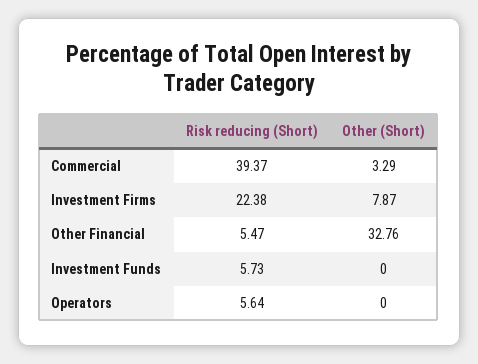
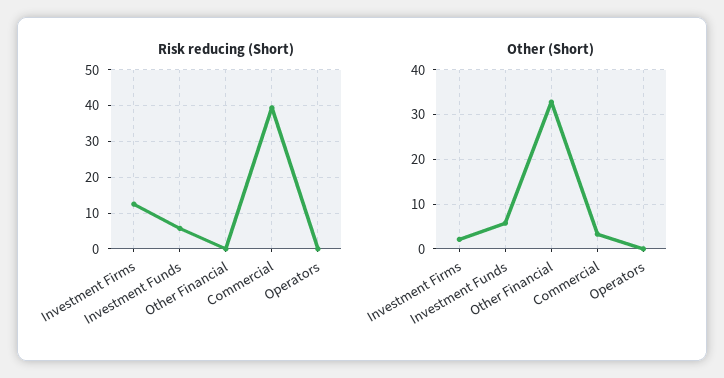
  {
    "Risk reducing (Short)": {
      "Commercial": 39.37,
-     "Investment Firms": 22.38,
+     "Investment Firms": 12,
-     "Other Financial": 5.47,
+     "Other Financial": 0,
      "Investment Funds": 5.73,
-     "Operators": 5.64
+     "Operators": 0
    },
    "Other (Short)": {
      "Commercial": 3.29,
-     "Investment Firms": 7.87,
+     "Investment Firms": 2,
      "Other Financial": 32.76,
-     "Investment Funds": 0,
+     "Investment Funds": 6,
      "Operators": 0
    }
  }

